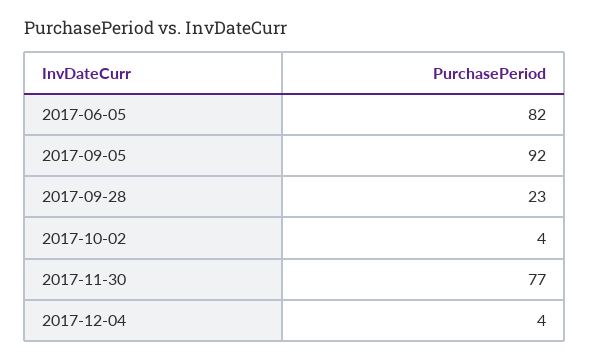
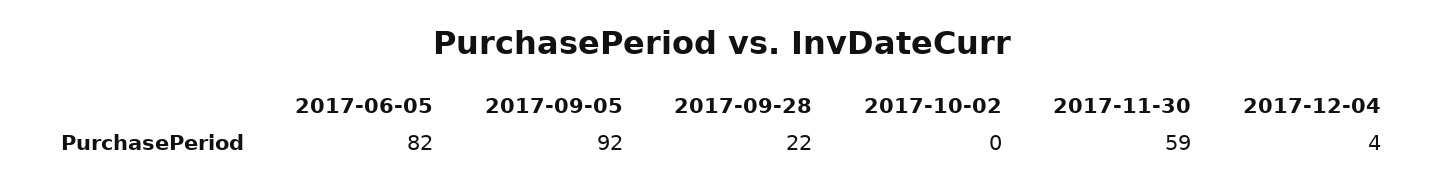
  {
    "2017-06-05": 82,
    "2017-09-05": 92,
-   "2017-09-28": 23,
+   "2017-09-28": 22,
-   "2017-10-02": 4,
+   "2017-10-02": 0,
-   "2017-11-30": 77,
+   "2017-11-30": 59,
    "2017-12-04": 4
  }

